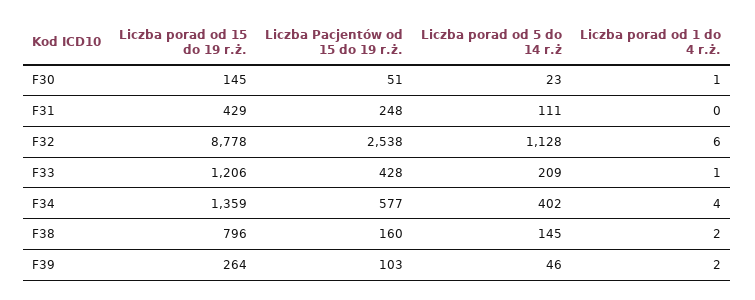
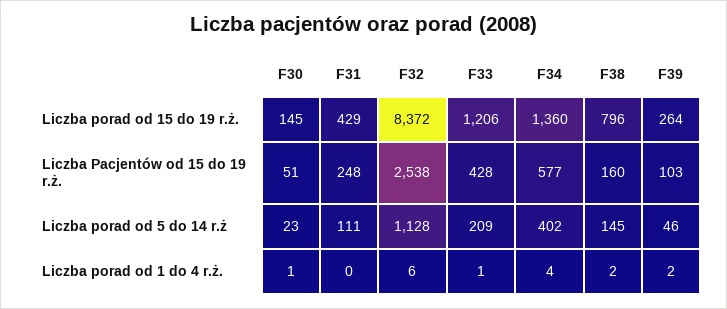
  {
    "Liczba porad od 15 do 19 r.ż.": {
      "F30": 145,
      "F31": 429,
-     "F32": 8778,
+     "F32": 8372,
      "F33": 1206,
-     "F34": 1359,
+     "F34": 1360,
      "F38": 796,
      "F39": 264
    },
    "Liczba Pacjentów od 15 do 19 r.ż.": {
      "F30": 51,
      "F31": 248,
      "F32": 2538,
      "F33": 428,
      "F34": 577,
      "F38": 160,
      "F39": 103
    },
    "Liczba porad od 5 do 14 r.ż": {
      "F30": 23,
      "F31": 111,
      "F32": 1128,
      "F33": 209,
      "F34": 402,
      "F38": 145,
      "F39": 46
    },
    "Liczba porad od 1 do 4 r.ż.": {
      "F30": 1,
      "F31": 0,
      "F32": 6,
      "F33": 1,
      "F34": 4,
      "F38": 2,
      "F39": 2
    }
  }

